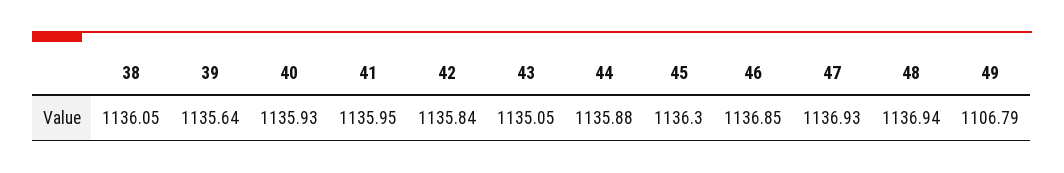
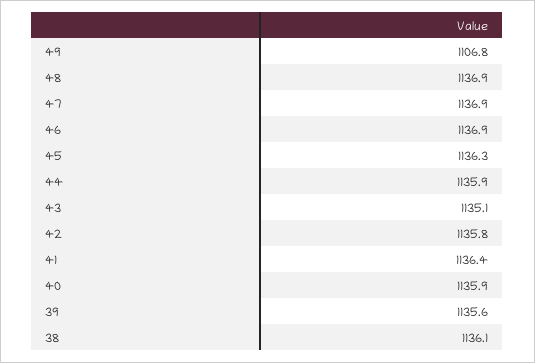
  {
    "38": 1136.05,
    "39": 1135.64,
    "40": 1135.93,
-   "41": 1135.95,
+   "41": 1136.4,
    "42": 1135.84,
    "43": 1135.05,
    "44": 1135.88,
    "45": 1136.3,
    "46": 1136.85,
    "47": 1136.93,
    "48": 1136.94,
    "49": 1106.79
  }

